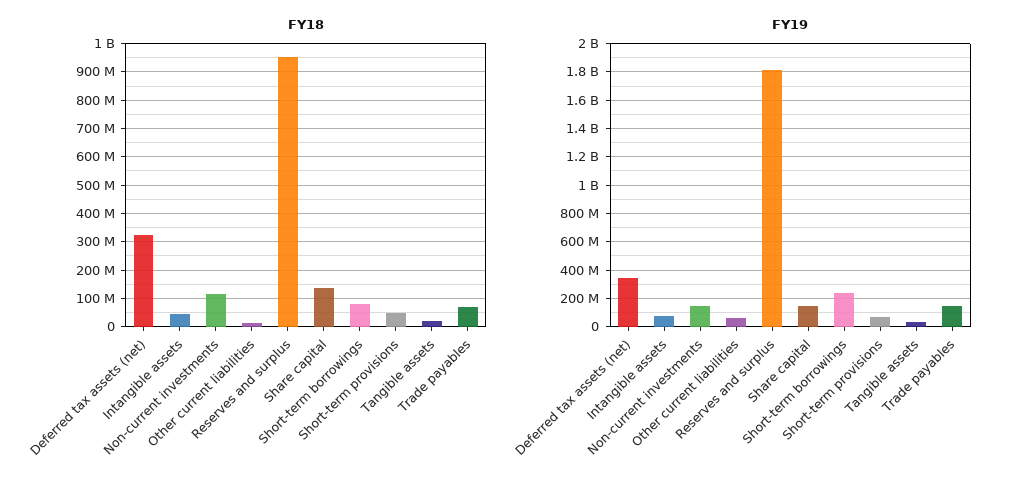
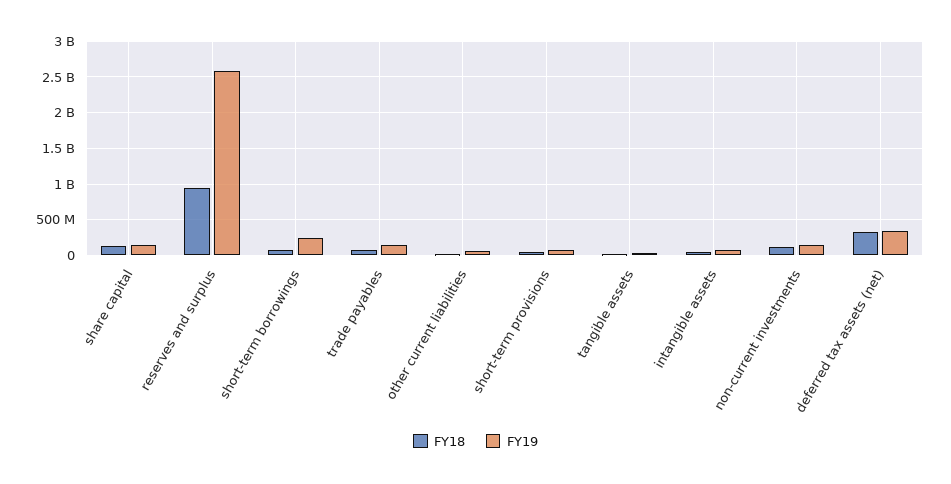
  {
    "FY18": {
      "Deferred tax assets (net)": 325000000,
      "Intangible assets": 50000000,
      "Non-current investments": 125000000,
      "Other current liabilities": 25000000,
      "Reserves and surplus": 950000000,
      "Share capital": 125000000,
      "Short-term borrowings": 75000000,
      "Short-term provisions": 50000000,
      "Tangible assets": 25000000,
      "Trade payables": 75000000
    },
    "FY19": {
      "Deferred tax assets (net)": 350000000,
      "Intangible assets": 100000000,
      "Non-current investments": 150000000,
      "Other current liabilities": 50000000,
-     "Reserves and surplus": 1800000000,
+     "Reserves and surplus": 2600000000,
      "Share capital": 150000000,
      "Short-term borrowings": 250000000,
      "Short-term provisions": 50000000,
      "Tangible assets": 50000000,
      "Trade payables": 150000000
    }
  }

